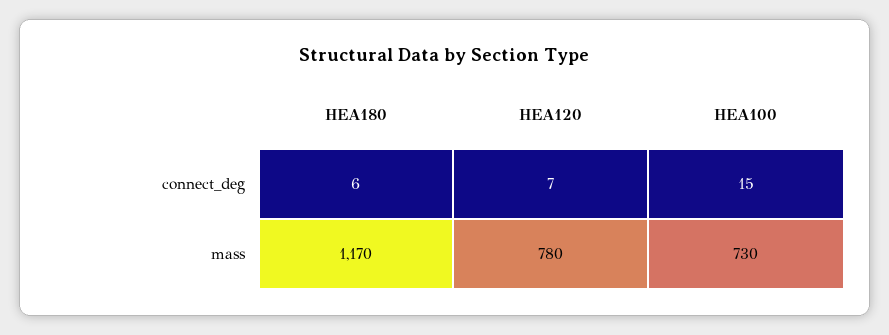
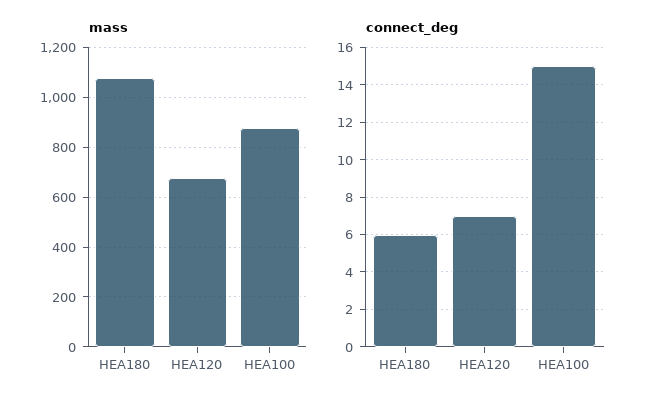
  {
    "connect_deg": {
      "HEA180": 6,
      "HEA120": 7,
      "HEA100": 15
    },
    "mass": {
-     "HEA180": 1170,
+     "HEA180": 1075,
-     "HEA120": 780,
+     "HEA120": 675,
-     "HEA100": 730
+     "HEA100": 875
    }
  }

